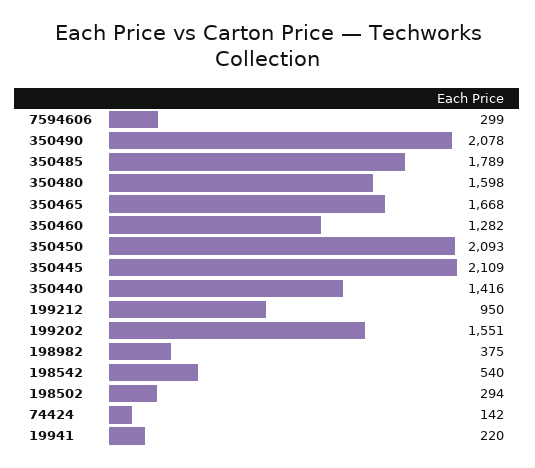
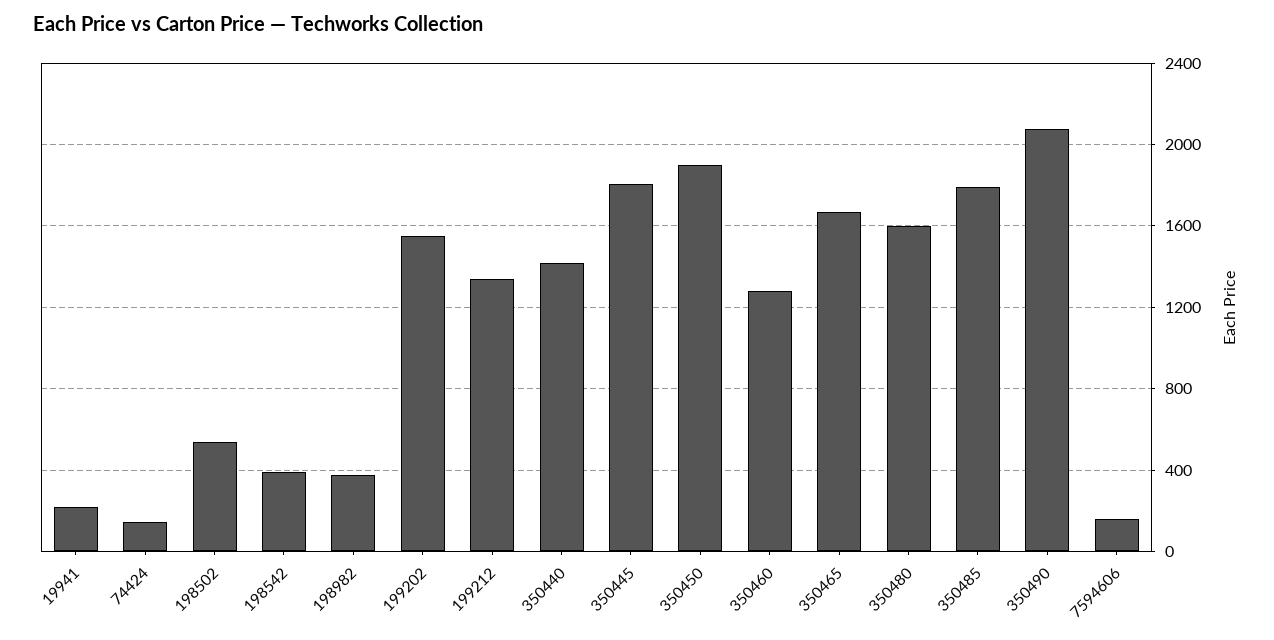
  {
-   "7594606": 299,
+   "7594606": 150,
    "350490": 2078,
    "350485": 1789,
    "350480": 1598,
    "350465": 1668,
    "350460": 1282,
-   "350450": 2093,
+   "350450": 1900,
-   "350445": 2109,
+   "350445": 1800,
    "350440": 1416,
-   "199212": 950,
+   "199212": 1350,
    "199202": 1551,
    "198982": 375,
-   "198542": 540,
+   "198542": 400,
-   "198502": 294,
+   "198502": 550,
    "74424": 142,
    "19941": 220
  }

